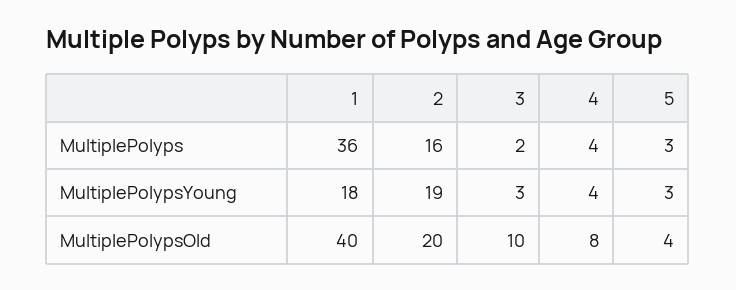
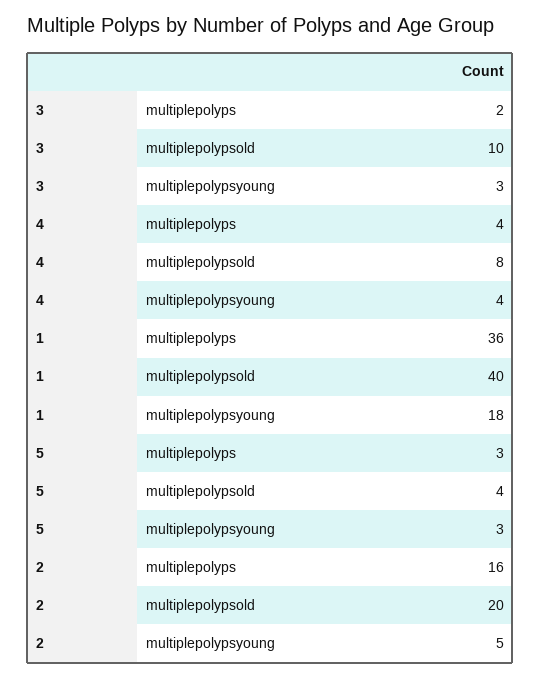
  {
    "1": {
      "MultiplePolyps": 36,
      "MultiplePolypsYoung": 18,
      "MultiplePolypsOld": 40
    },
    "2": {
      "MultiplePolyps": 16,
-     "MultiplePolypsYoung": 19,
+     "MultiplePolypsYoung": 5,
      "MultiplePolypsOld": 20
    },
    "3": {
      "MultiplePolyps": 2,
      "MultiplePolypsYoung": 3,
      "MultiplePolypsOld": 10
    },
    "4": {
      "MultiplePolyps": 4,
      "MultiplePolypsYoung": 4,
      "MultiplePolypsOld": 8
    },
    "5": {
      "MultiplePolyps": 3,
      "MultiplePolypsYoung": 3,
      "MultiplePolypsOld": 4
    }
  }

